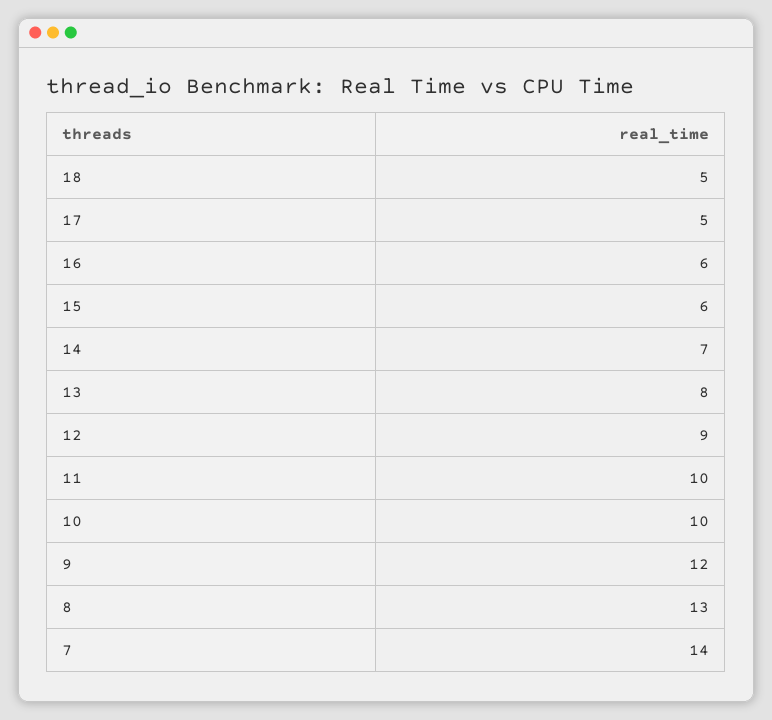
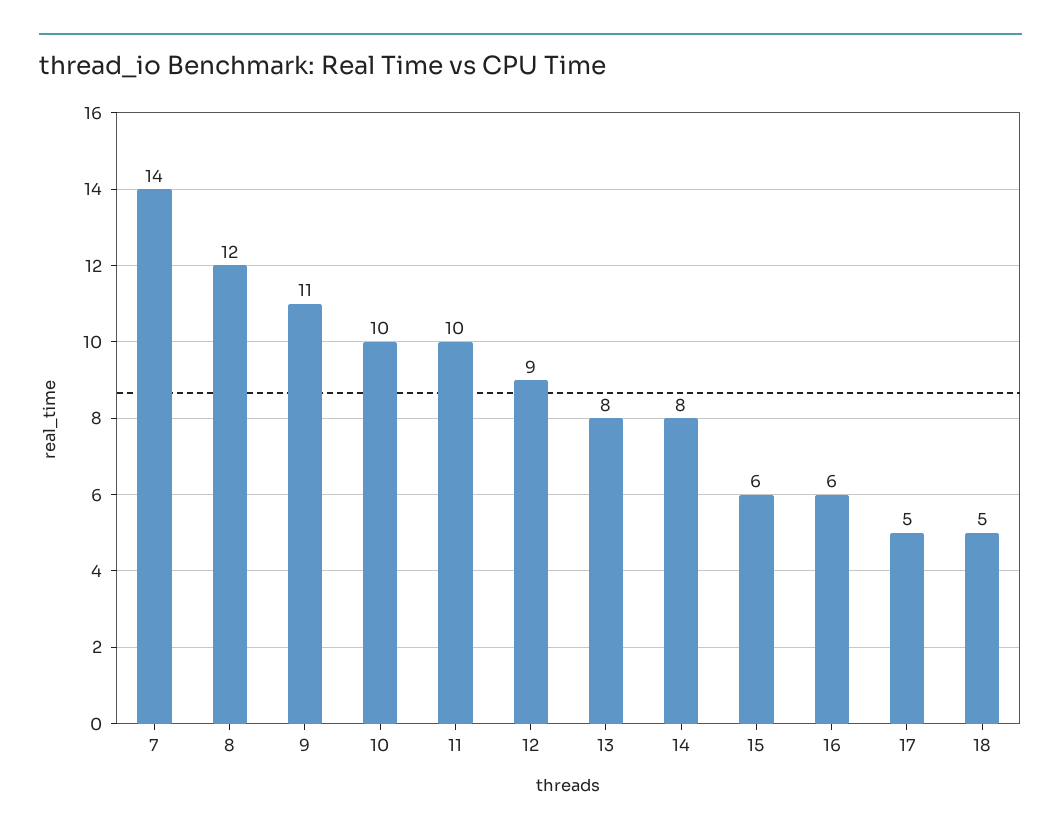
  {
    "18": 5,
    "17": 5,
    "16": 6,
    "15": 6,
-   "14": 7,
+   "14": 8,
    "13": 8,
    "12": 9,
    "11": 10,
    "10": 10,
-   "9": 12,
+   "9": 11,
-   "8": 13,
+   "8": 12,
    "7": 14
  }

